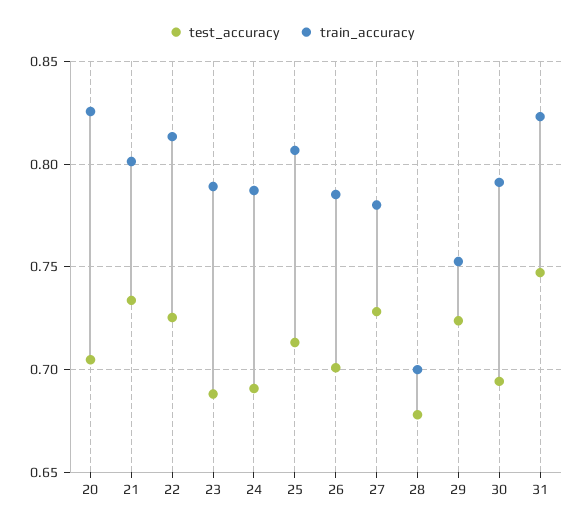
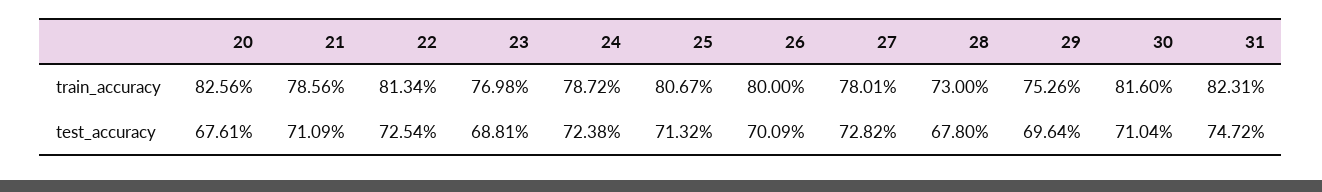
  {
    "test_accuracy": {
-     "20": 0.705,
+     "20": 0.6761,
-     "21": 0.735,
+     "21": 0.7109,
      "22": 0.7254,
      "23": 0.6881,
-     "24": 0.69,
+     "24": 0.7238,
      "25": 0.7132,
      "26": 0.7009,
      "27": 0.7282,
      "28": 0.678,
-     "29": 0.725,
+     "29": 0.6964,
-     "30": 0.695,
+     "30": 0.7104,
      "31": 0.7472
    },
    "train_accuracy": {
      "20": 0.8256,
-     "21": 0.8,
+     "21": 0.7856,
      "22": 0.8134,
-     "23": 0.79,
+     "23": 0.7698,
      "24": 0.7872,
      "25": 0.8067,
-     "26": 0.785,
+     "26": 0.8,
      "27": 0.7801,
-     "28": 0.7,
+     "28": 0.73,
      "29": 0.7526,
-     "30": 0.79,
+     "30": 0.816,
      "31": 0.8231
    }
  }

